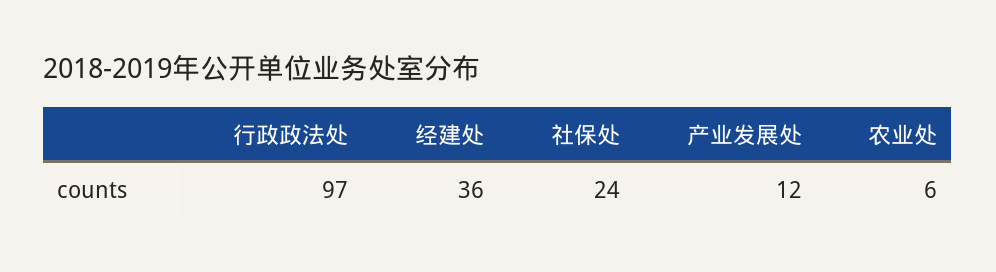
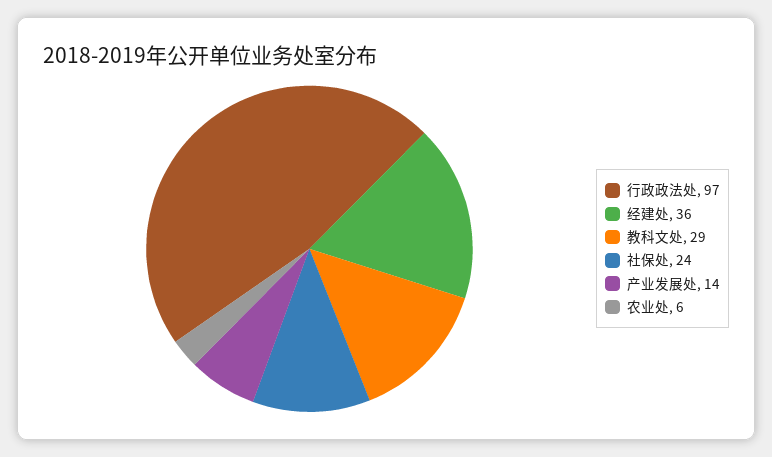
  {
    "行政政法处": 97,
    "经建处": 36,
    "社保处": 24,
-   "产业发展处": 12,
+   "产业发展处": 14,
-   "农业处": 6
+   "农业处": 6,
+   "教科文处": 29
  }

